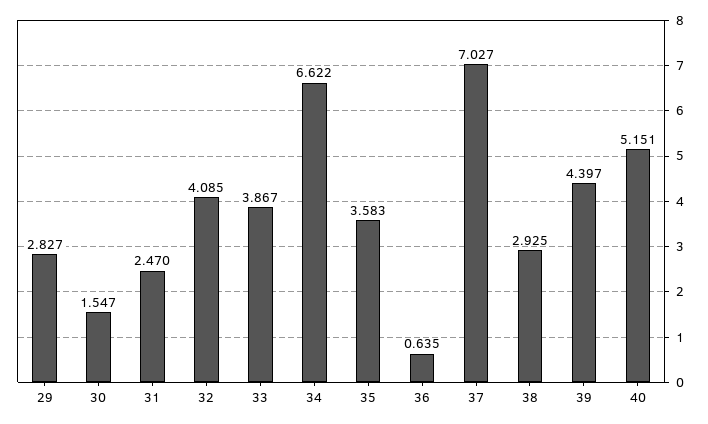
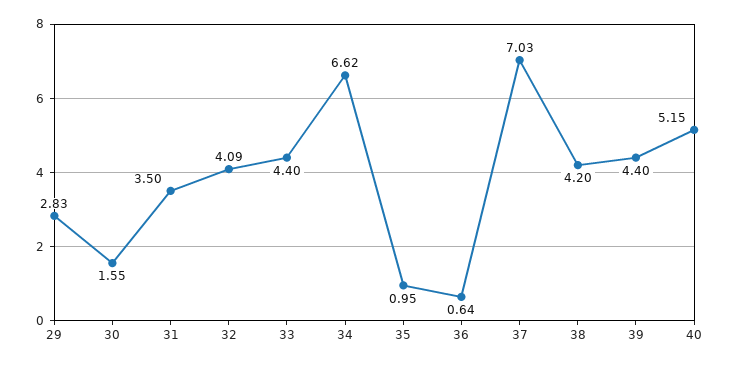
  {
    "29": 2.827,
    "30": 1.547,
-   "31": 2.47,
+   "31": 3.5,
    "32": 4.085,
-   "33": 3.867,
+   "33": 4.4,
    "34": 6.622,
-   "35": 3.583,
+   "35": 0.95,
    "36": 0.635,
    "37": 7.027,
-   "38": 2.925,
+   "38": 4.2,
    "39": 4.397,
    "40": 5.151
  }

